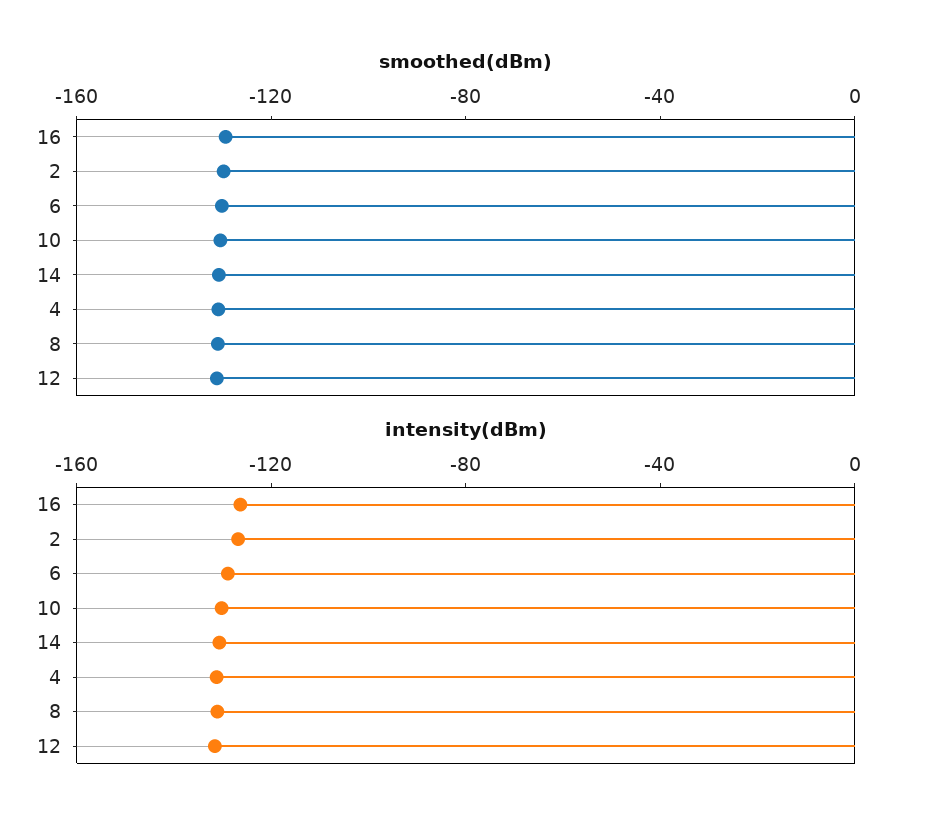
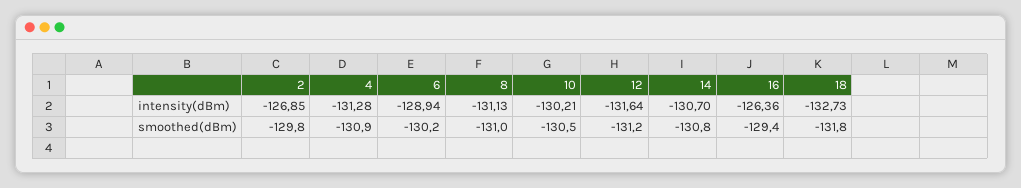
  {
    "smoothed(dBm)": {
      "16": -129.4,
      "2": -129.8,
      "6": -130.2,
      "10": -130.5,
      "14": -130.8,
      "4": -130.9,
      "8": -131,
-     "12": -131.2
+     "12": -131.2,
+     "18": -131.8
    },
    "intensity(dBm)": {
      "16": -126.36,
      "2": -126.85,
      "6": -128.94,
      "10": -130.21,
      "14": -130.7,
      "4": -131.28,
      "8": -131.13,
-     "12": -131.64
+     "12": -131.64,
+     "18": -132.73
    }
  }

